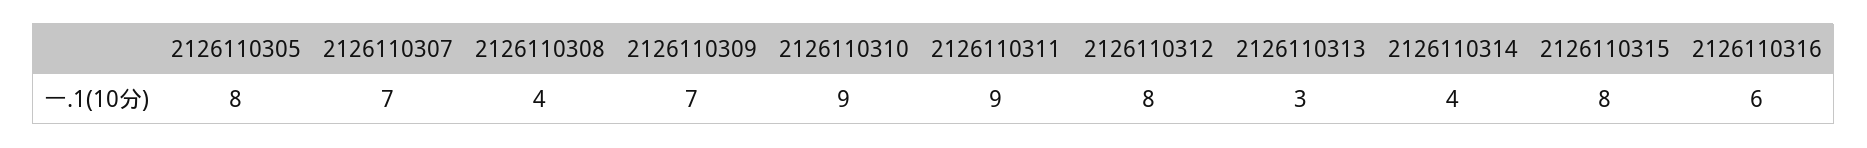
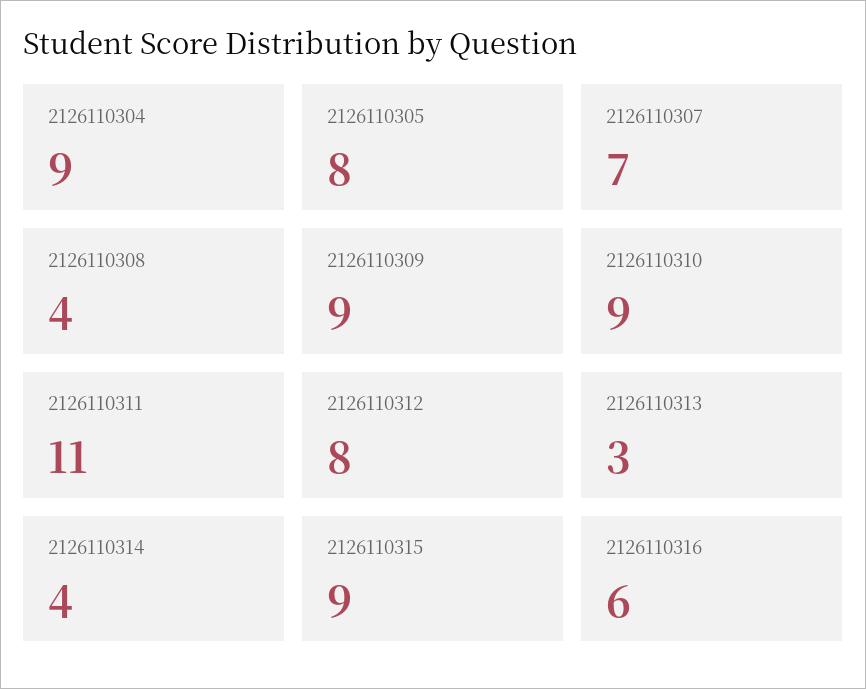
  {
    "2126110305": 8,
    "2126110307": 7,
    "2126110308": 4,
-   "2126110309": 7,
+   "2126110309": 9,
    "2126110310": 9,
-   "2126110311": 9,
+   "2126110311": 11,
    "2126110312": 8,
    "2126110313": 3,
    "2126110314": 4,
-   "2126110315": 8,
+   "2126110315": 9,
-   "2126110316": 6
+   "2126110316": 6,
+   "2126110304": 9
  }

